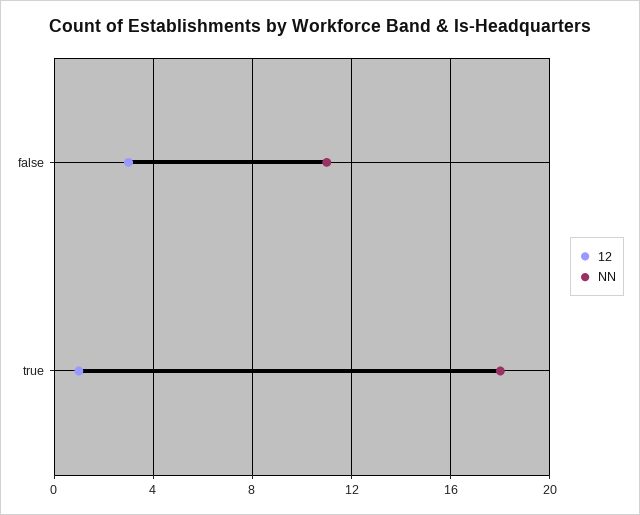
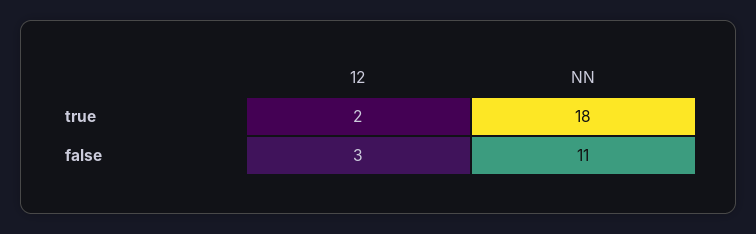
  {
    "12": {
      "false": 3,
-     "true": 1
+     "true": 2
    },
    "NN": {
      "false": 11,
      "true": 18
    }
  }

